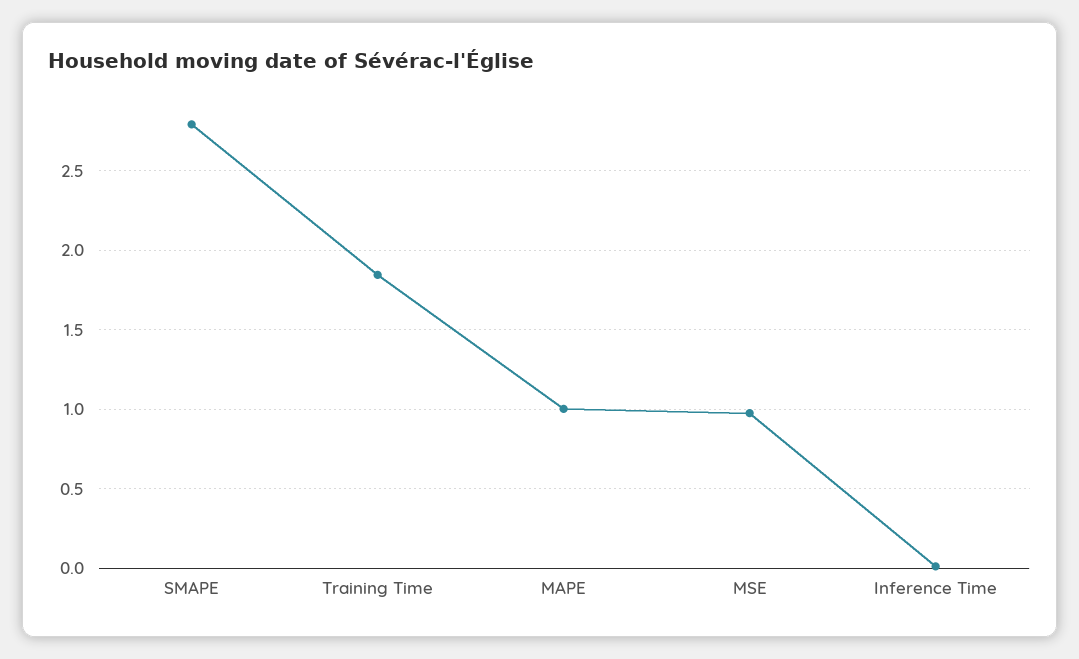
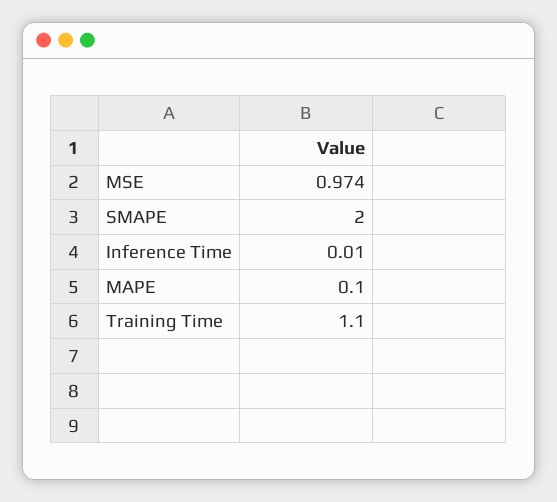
  {
-   "SMAPE": 2.8,
+   "SMAPE": 2,
-   "Training Time": 1.85,
+   "Training Time": 1.1,
-   "MAPE": 1,
+   "MAPE": 0.1,
    "MSE": 0.974,
    "Inference Time": 0.01
  }

